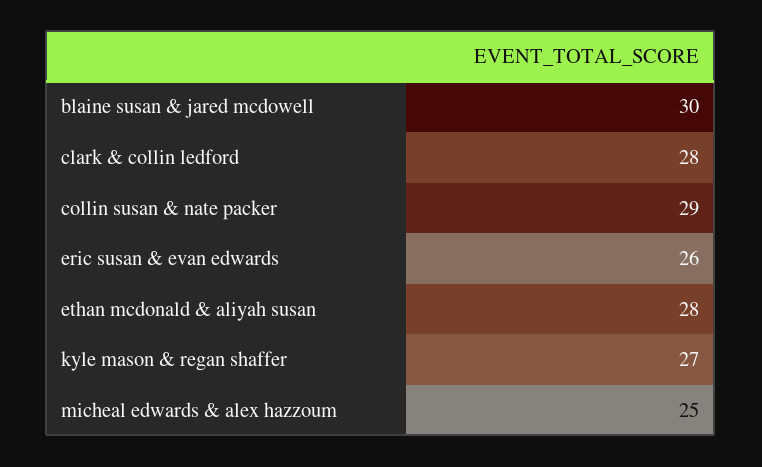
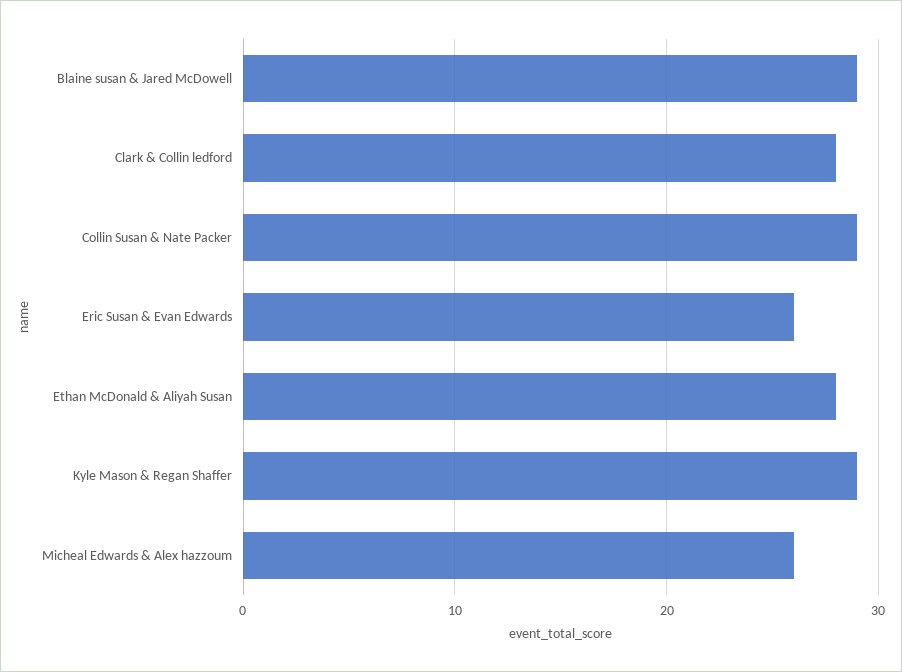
  {
-   "blaine susan & jared mcdowell": 30,
+   "blaine susan & jared mcdowell": 29,
    "clark & collin ledford": 28,
    "collin susan & nate packer": 29,
    "eric susan & evan edwards": 26,
    "ethan mcdonald & aliyah susan": 28,
-   "kyle mason & regan shaffer": 27,
+   "kyle mason & regan shaffer": 29,
-   "micheal edwards & alex hazzoum": 25
+   "micheal edwards & alex hazzoum": 26
  }

